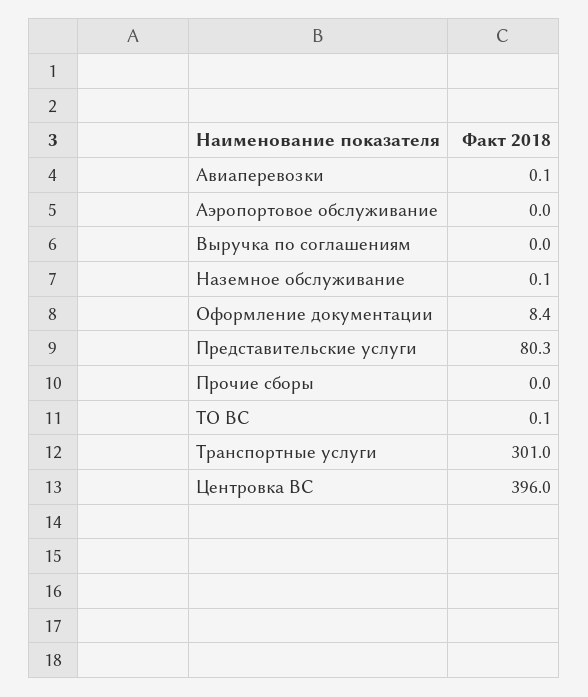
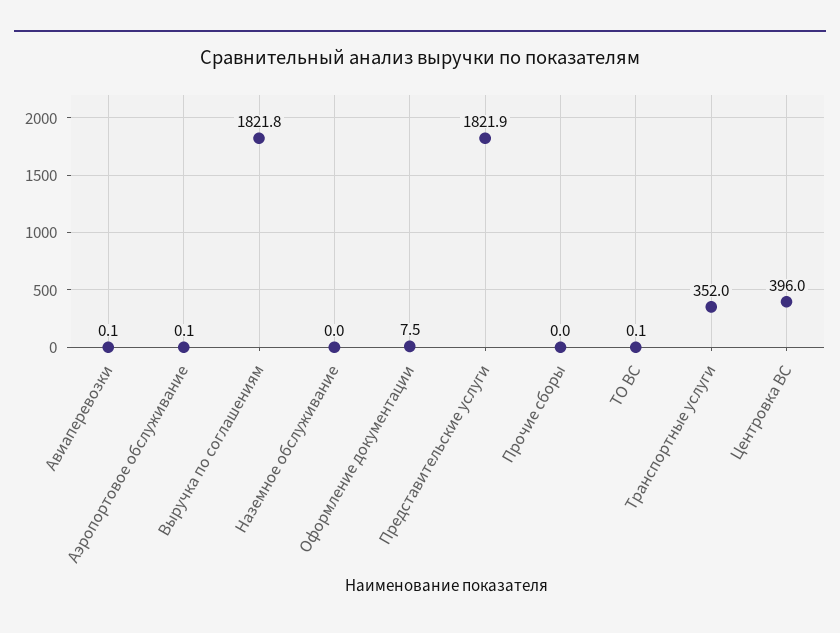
  {
    "Авиаперевозки": 0.1,
-   "Аэропортовое обслуживание": 0,
+   "Аэропортовое обслуживание": 0.1,
-   "Выручка по соглашениям": 0,
+   "Выручка по соглашениям": 1821.8,
-   "Наземное обслуживание": 0.1,
+   "Наземное обслуживание": 0,
-   "Оформление документации": 8.4,
+   "Оформление документации": 7.5,
-   "Представительские услуги": 80.3,
+   "Представительские услуги": 1821.9,
    "Прочие сборы": 0,
    "ТО ВС": 0.1,
-   "Транспортные услуги": 301,
+   "Транспортные услуги": 352,
    "Центровка ВС": 396
  }

